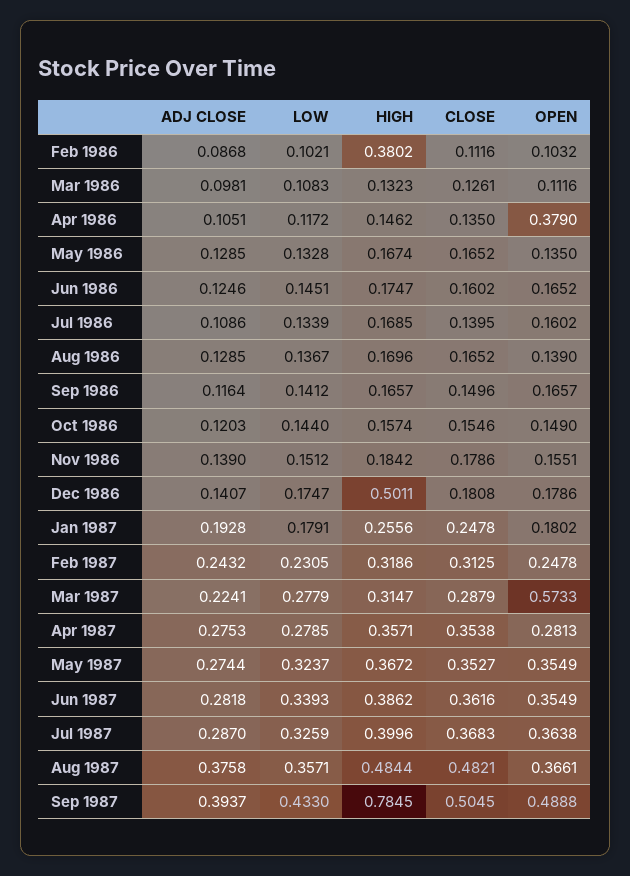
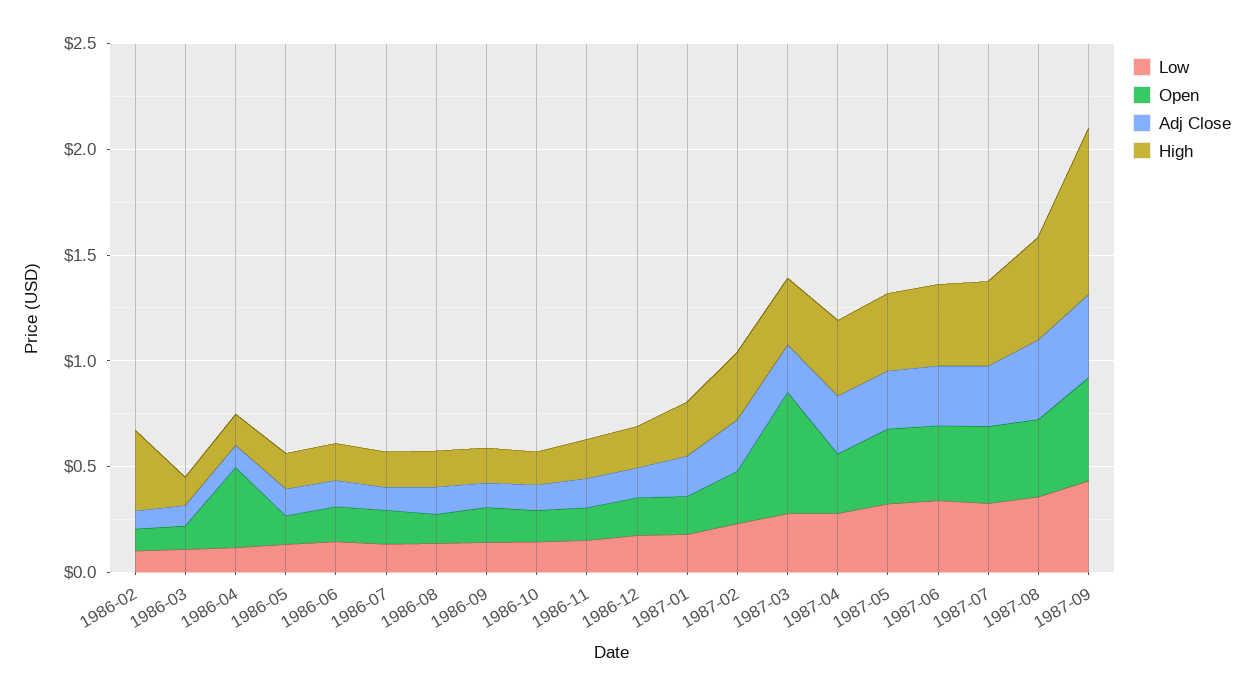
  {
    "ADJ CLOSE": {
      "Feb 1986": 0.0868,
      "Mar 1986": 0.0981,
      "Apr 1986": 0.1051,
      "May 1986": 0.1285,
      "Jun 1986": 0.1246,
      "Jul 1986": 0.1086,
      "Aug 1986": 0.1285,
      "Sep 1986": 0.1164,
      "Oct 1986": 0.1203,
      "Nov 1986": 0.139,
      "Dec 1986": 0.1407,
      "Jan 1987": 0.1928,
      "Feb 1987": 0.2432,
      "Mar 1987": 0.2241,
      "Apr 1987": 0.2753,
      "May 1987": 0.2744,
      "Jun 1987": 0.2818,
      "Jul 1987": 0.287,
      "Aug 1987": 0.3758,
      "Sep 1987": 0.3937
    },
    "LOW": {
      "Feb 1986": 0.1021,
      "Mar 1986": 0.1083,
      "Apr 1986": 0.1172,
      "May 1986": 0.1328,
      "Jun 1986": 0.1451,
      "Jul 1986": 0.1339,
      "Aug 1986": 0.1367,
      "Sep 1986": 0.1412,
      "Oct 1986": 0.144,
      "Nov 1986": 0.1512,
      "Dec 1986": 0.1747,
      "Jan 1987": 0.1791,
      "Feb 1987": 0.2305,
      "Mar 1987": 0.2779,
      "Apr 1987": 0.2785,
      "May 1987": 0.3237,
      "Jun 1987": 0.3393,
      "Jul 1987": 0.3259,
      "Aug 1987": 0.3571,
      "Sep 1987": 0.433
    },
    "HIGH": {
      "Feb 1986": 0.3802,
      "Mar 1986": 0.1323,
      "Apr 1986": 0.1462,
      "May 1986": 0.1674,
      "Jun 1986": 0.1747,
      "Jul 1986": 0.1685,
      "Aug 1986": 0.1696,
      "Sep 1986": 0.1657,
      "Oct 1986": 0.1574,
      "Nov 1986": 0.1842,
-     "Dec 1986": 0.5011,
+     "Dec 1986": 0.2,
      "Jan 1987": 0.2556,
      "Feb 1987": 0.3186,
      "Mar 1987": 0.3147,
      "Apr 1987": 0.3571,
      "May 1987": 0.3672,
      "Jun 1987": 0.3862,
      "Jul 1987": 0.3996,
      "Aug 1987": 0.4844,
      "Sep 1987": 0.7845
    },
-   "CLOSE": {
-     "Feb 1986": 0.1116,
-     "Mar 1986": 0.1261,
-     "Apr 1986": 0.135,
-     "May 1986": 0.1652,
-     "Jun 1986": 0.1602,
-     "Jul 1986": 0.1395,
-     "Aug 1986": 0.1652,
-     "Sep 1986": 0.1496,
-     "Oct 1986": 0.1546,
-     "Nov 1986": 0.1786,
-     "Dec 1986": 0.1808,
-     "Jan 1987": 0.2478,
-     "Feb 1987": 0.3125,
-     "Mar 1987": 0.2879,
-     "Apr 1987": 0.3538,
-     "May 1987": 0.3527,
-     "Jun 1987": 0.3616,
-     "Jul 1987": 0.3683,
-     "Aug 1987": 0.4821,
-     "Sep 1987": 0.5045
-   },
    "OPEN": {
      "Feb 1986": 0.1032,
      "Mar 1986": 0.1116,
      "Apr 1986": 0.379,
      "May 1986": 0.135,
      "Jun 1986": 0.1652,
      "Jul 1986": 0.1602,
      "Aug 1986": 0.139,
      "Sep 1986": 0.1657,
      "Oct 1986": 0.149,
      "Nov 1986": 0.1551,
      "Dec 1986": 0.1786,
      "Jan 1987": 0.1802,
      "Feb 1987": 0.2478,
      "Mar 1987": 0.5733,
      "Apr 1987": 0.2813,
      "May 1987": 0.3549,
      "Jun 1987": 0.3549,
      "Jul 1987": 0.3638,
      "Aug 1987": 0.3661,
      "Sep 1987": 0.4888
    }
  }

